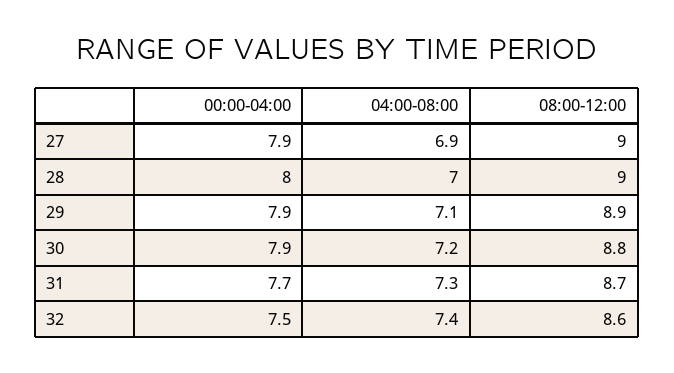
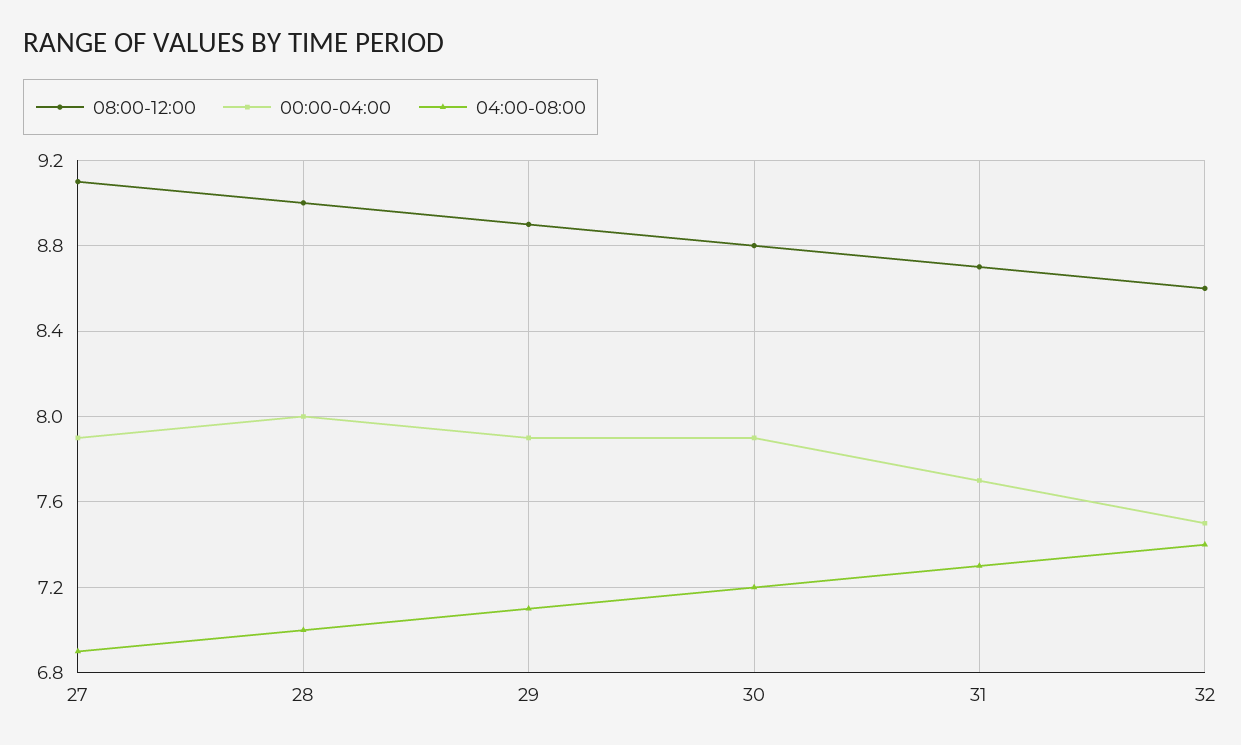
  {
    "00:00-04:00": {
      "27": 7.9,
      "28": 8,
      "29": 7.9,
      "30": 7.9,
      "31": 7.7,
      "32": 7.5
    },
    "04:00-08:00": {
      "27": 6.9,
      "28": 7,
      "29": 7.1,
      "30": 7.2,
      "31": 7.3,
      "32": 7.4
    },
    "08:00-12:00": {
-     "27": 9,
+     "27": 9.1,
      "28": 9,
      "29": 8.9,
      "30": 8.8,
      "31": 8.7,
      "32": 8.6
    }
  }

